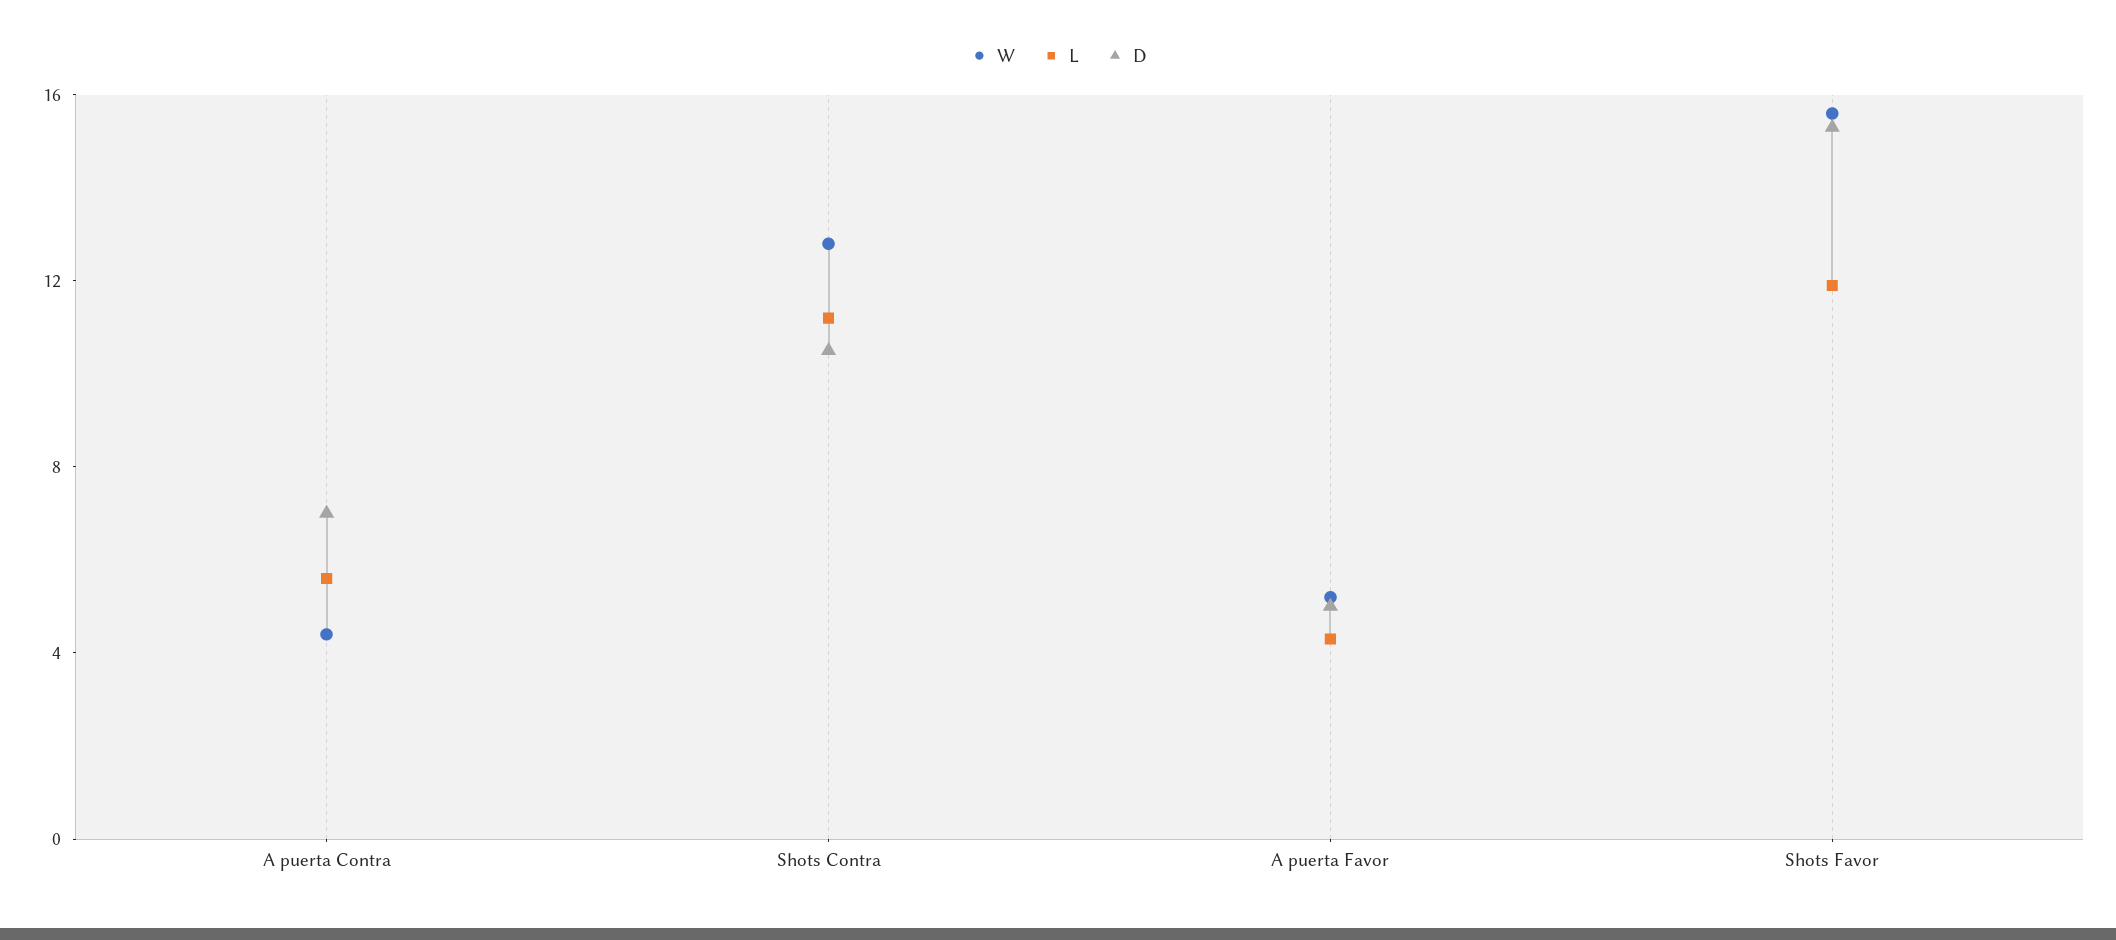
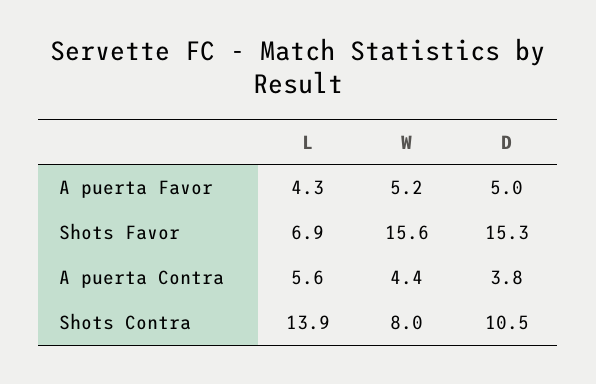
  {
    "W": {
      "A puerta Contra": 4.4,
-     "Shots Contra": 13,
+     "Shots Contra": 8,
      "A puerta Favor": 5.2,
      "Shots Favor": 15.6
    },
    "L": {
      "A puerta Contra": 5.6,
-     "Shots Contra": 11,
+     "Shots Contra": 13.9,
      "A puerta Favor": 4.3,
-     "Shots Favor": 12
+     "Shots Favor": 6.9
    },
    "D": {
-     "A puerta Contra": 7,
+     "A puerta Contra": 3.8,
      "Shots Contra": 10.5,
      "A puerta Favor": 5,
      "Shots Favor": 15.3
    }
  }

